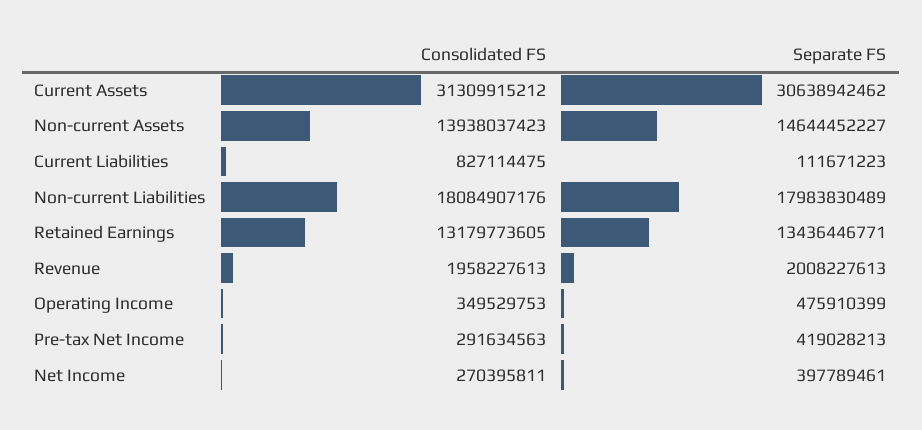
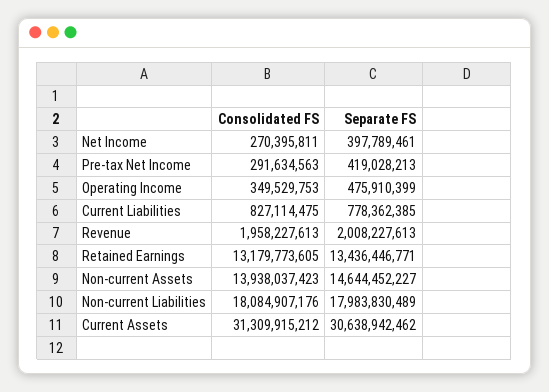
  {
    "Consolidated FS": {
      "Current Assets": 31309915212,
      "Non-current Assets": 13938037423,
      "Current Liabilities": 827114475,
      "Non-current Liabilities": 18084907176,
      "Retained Earnings": 13179773605,
      "Revenue": 1958227613,
      "Operating Income": 349529753,
      "Pre-tax Net Income": 291634563,
      "Net Income": 270395811
    },
    "Separate FS": {
      "Current Assets": 30638942462,
      "Non-current Assets": 14644452227,
-     "Current Liabilities": 111671223,
+     "Current Liabilities": 778362385,
      "Non-current Liabilities": 17983830489,
      "Retained Earnings": 13436446771,
      "Revenue": 2008227613,
      "Operating Income": 475910399,
      "Pre-tax Net Income": 419028213,
      "Net Income": 397789461
    }
  }

